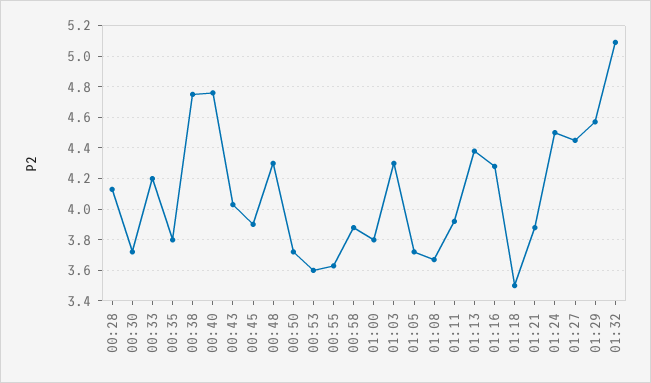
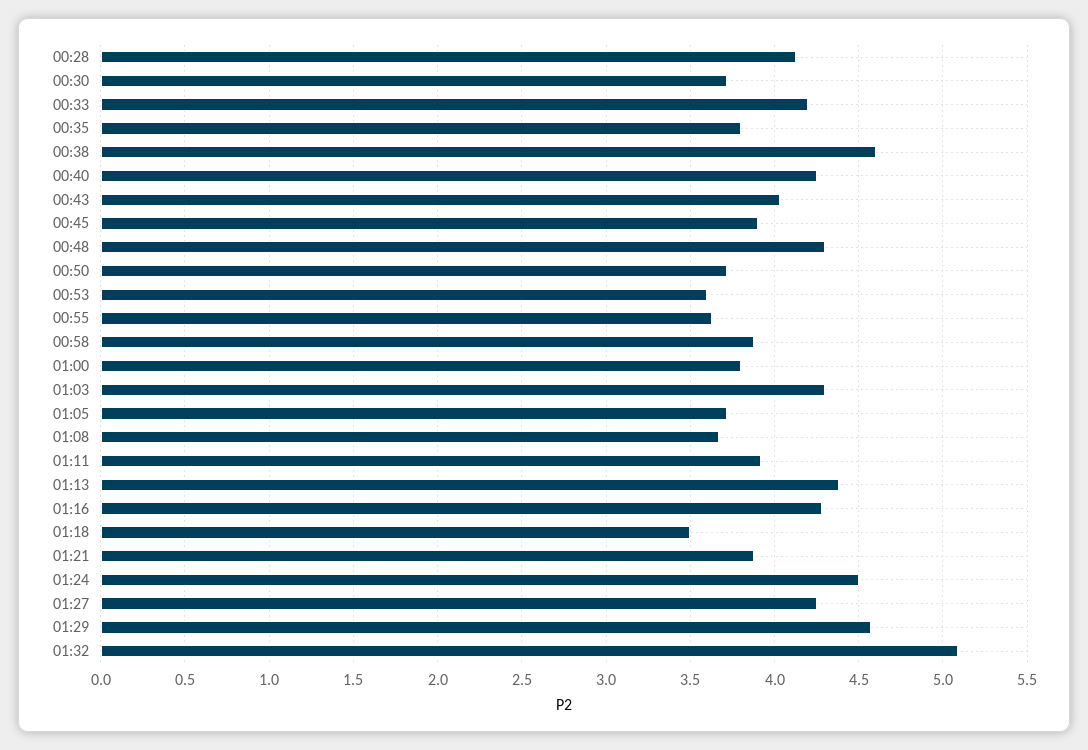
  {
    "00:28": 4.15,
    "00:30": 3.7,
    "00:33": 4.2,
    "00:35": 3.8,
-   "00:38": 4.75,
+   "00:38": 4.6,
-   "00:40": 4.75,
+   "00:40": 4.25,
    "00:43": 4.05,
    "00:45": 3.9,
    "00:48": 4.3,
    "00:50": 3.7,
    "00:53": 3.6,
    "00:55": 3.65,
    "00:58": 3.9,
    "01:00": 3.8,
    "01:03": 4.3,
    "01:05": 3.7,
    "01:08": 3.65,
    "01:11": 3.9,
    "01:13": 4.4,
    "01:16": 4.3,
    "01:18": 3.5,
    "01:21": 3.9,
    "01:24": 4.5,
-   "01:27": 4.45,
+   "01:27": 4.25,
    "01:29": 4.55,
    "01:32": 5.1
  }

